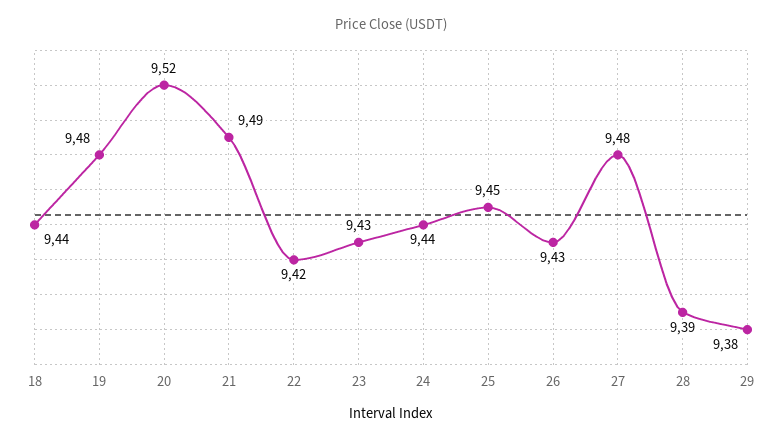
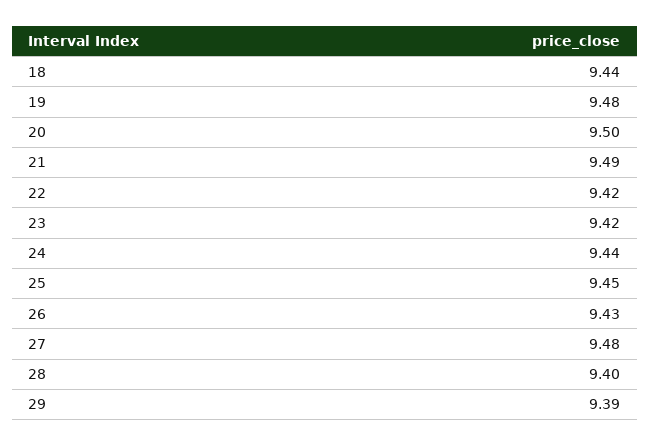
  {
    "18": 9.44,
    "19": 9.48,
-   "20": 9.52,
+   "20": 9.5,
    "21": 9.49,
    "22": 9.42,
-   "23": 9.43,
+   "23": 9.42,
    "24": 9.44,
    "25": 9.45,
    "26": 9.43,
    "27": 9.48,
-   "28": 9.39,
+   "28": 9.4,
-   "29": 9.38
+   "29": 9.39
  }

